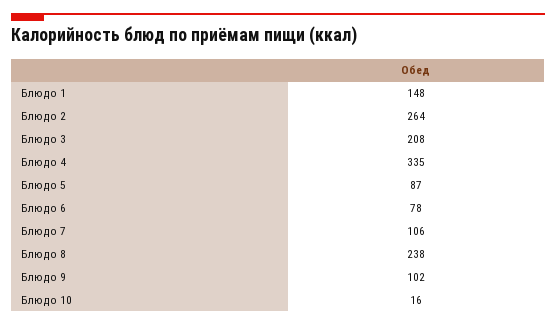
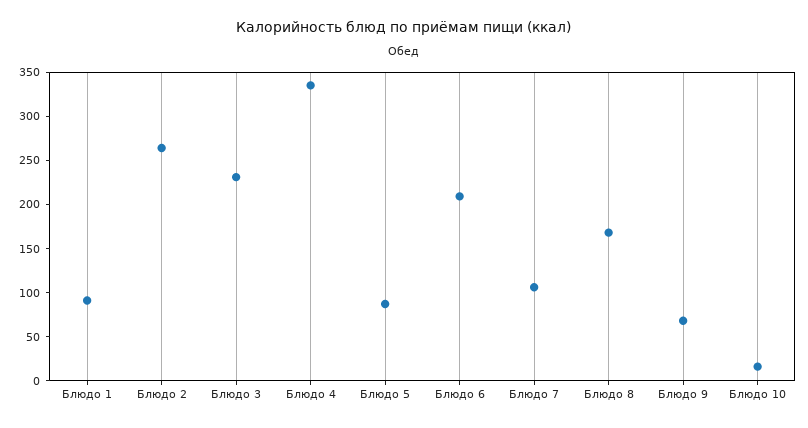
  {
-   "Блюдо 1": 148,
+   "Блюдо 1": 90,
    "Блюдо 2": 264,
-   "Блюдо 3": 208,
+   "Блюдо 3": 230,
    "Блюдо 4": 335,
    "Блюдо 5": 87,
-   "Блюдо 6": 78,
+   "Блюдо 6": 210,
    "Блюдо 7": 106,
-   "Блюдо 8": 238,
+   "Блюдо 8": 170,
-   "Блюдо 9": 102,
+   "Блюдо 9": 70,
    "Блюдо 10": 16
  }

